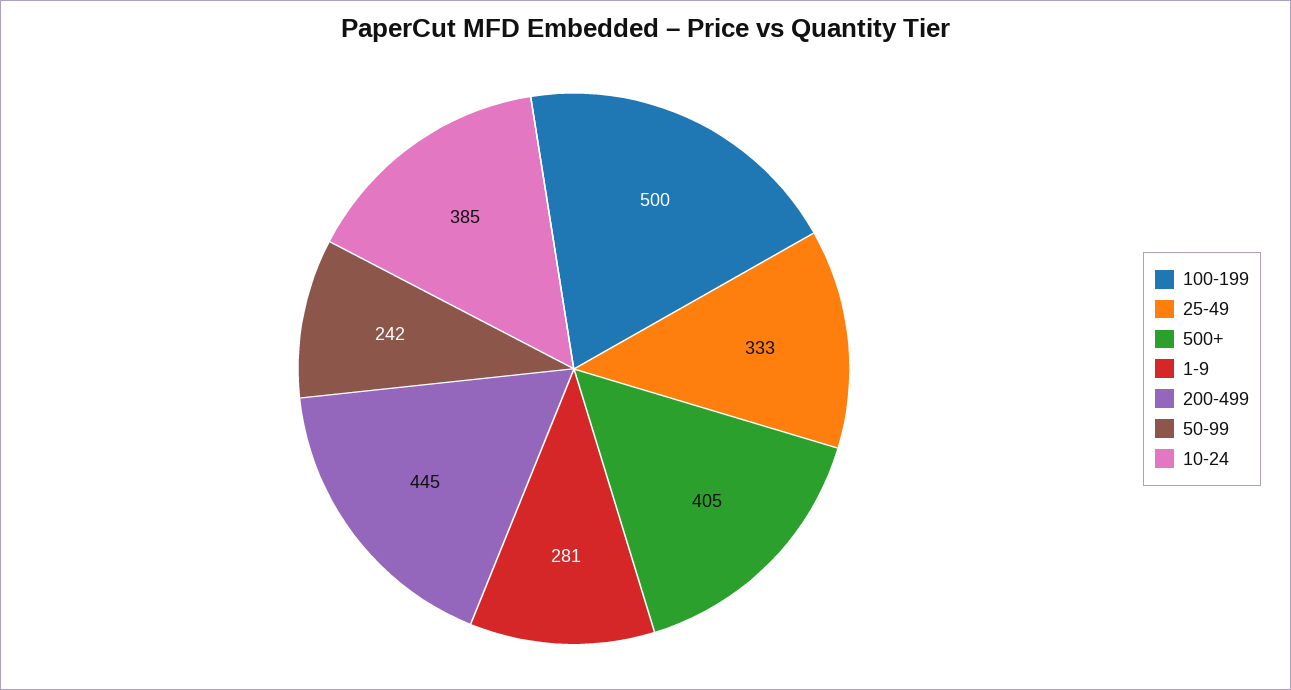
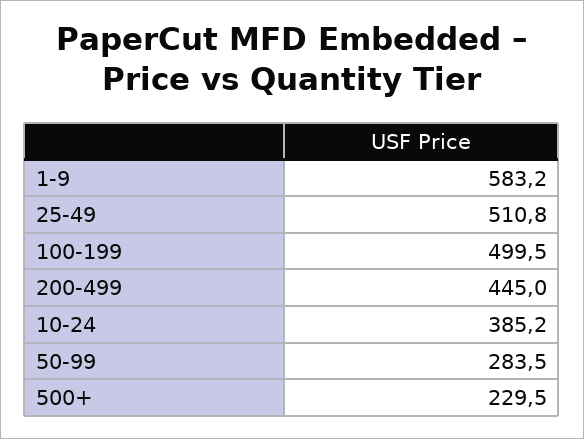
  {
    "100-199": 499.5,
-   "25-49": 333,
+   "25-49": 510.8,
-   "500+": 405,
+   "500+": 229.5,
-   "1-9": 281,
+   "1-9": 583.2,
    "200-499": 445,
-   "50-99": 242,
+   "50-99": 283.5,
    "10-24": 385.2
  }

